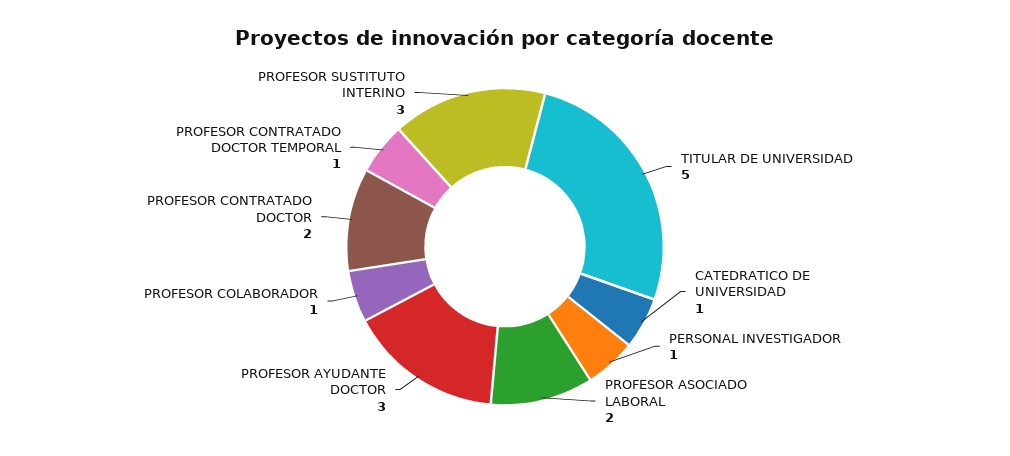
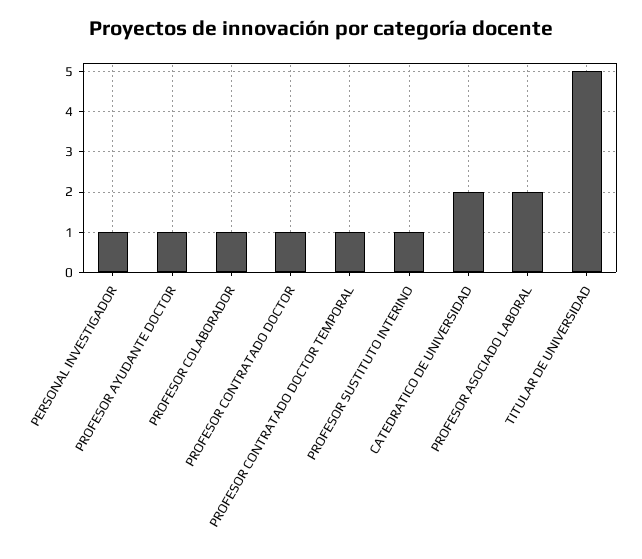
  {
    "TITULAR DE UNIVERSIDAD": 5,
-   "CATEDRATICO DE UNIVERSIDAD": 1,
+   "CATEDRATICO DE UNIVERSIDAD": 2,
    "PERSONAL INVESTIGADOR": 1,
    "PROFESOR ASOCIADO LABORAL": 2,
-   "PROFESOR AYUDANTE DOCTOR": 3,
+   "PROFESOR AYUDANTE DOCTOR": 1,
    "PROFESOR COLABORADOR": 1,
-   "PROFESOR CONTRATADO DOCTOR": 2,
+   "PROFESOR CONTRATADO DOCTOR": 1,
    "PROFESOR CONTRATADO DOCTOR TEMPORAL": 1,
-   "PROFESOR SUSTITUTO INTERINO": 3
+   "PROFESOR SUSTITUTO INTERINO": 1
  }

